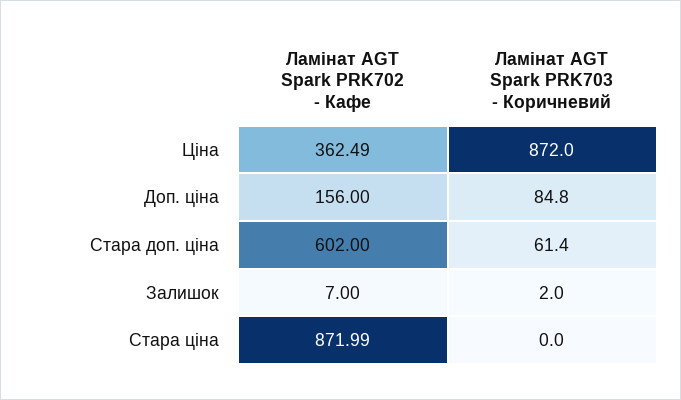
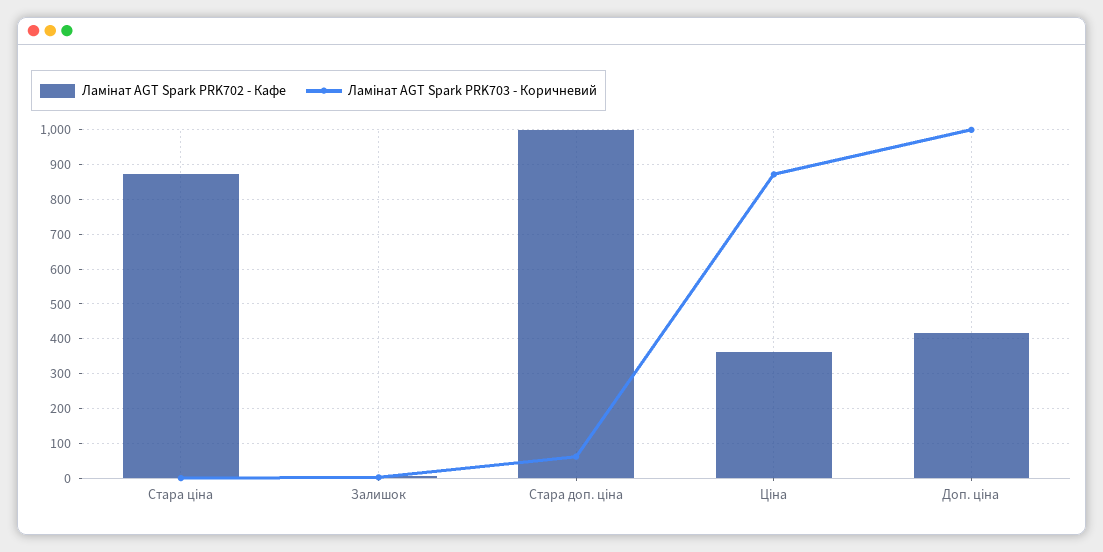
  {
    "Ламінат AGT Spark PRK702 - Кафе": {
      "Ціна": 362.49,
-     "Доп. ціна": 156,
+     "Доп. ціна": 420,
-     "Стара доп. ціна": 602,
+     "Стара доп. ціна": 1000,
      "Залишок": 7,
      "Стара ціна": 871.99
    },
    "Ламінат AGT Spark PRK703 - Коричневий": {
      "Ціна": 872,
-     "Доп. ціна": 84.8,
+     "Доп. ціна": 1000,
      "Стара доп. ціна": 61.4,
      "Залишок": 2,
      "Стара ціна": 0
    }
  }

